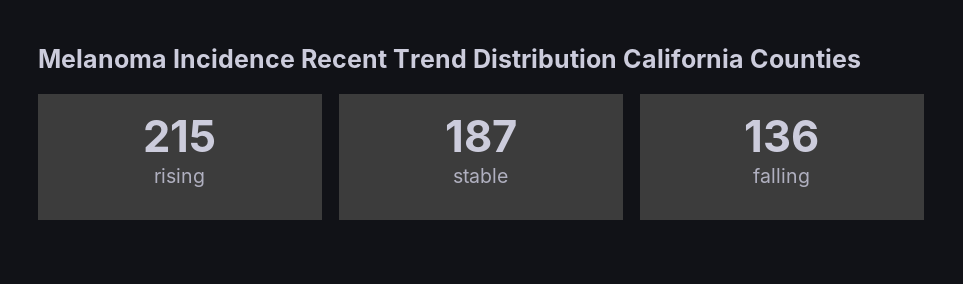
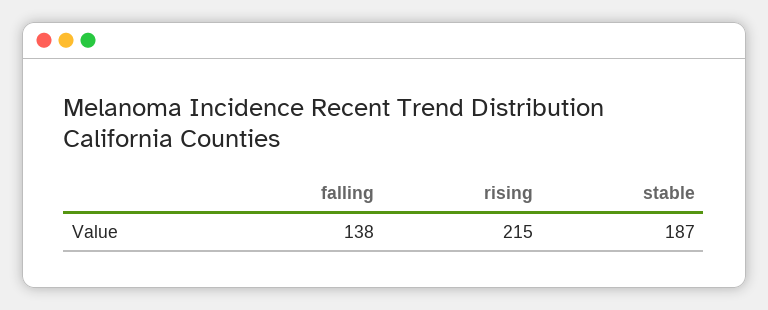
  {
    "rising": 215,
    "stable": 187,
-   "falling": 136
+   "falling": 138
  }

